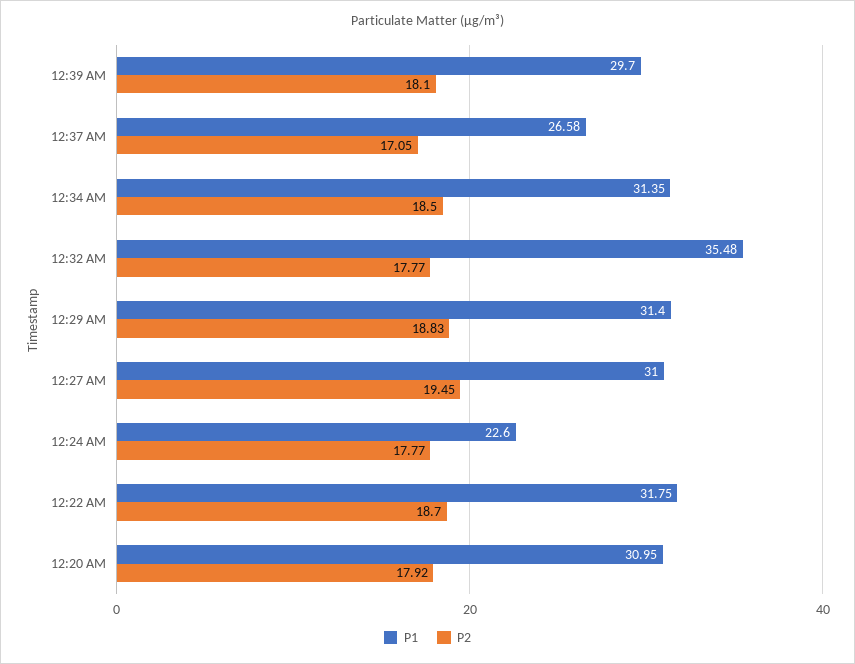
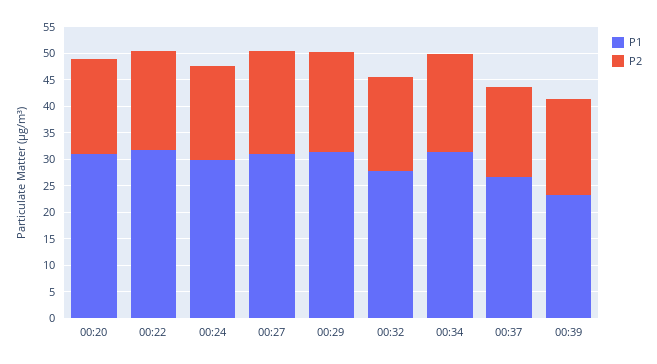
  {
    "P1": {
-     "12:39 AM": 29.7,
+     "12:39 AM": 22.5,
      "12:37 AM": 26.58,
      "12:34 AM": 31.35,
-     "12:32 AM": 35.48,
+     "12:32 AM": 27.5,
      "12:29 AM": 31.4,
      "12:27 AM": 31,
-     "12:24 AM": 22.6,
+     "12:24 AM": 30,
      "12:22 AM": 31.75,
      "12:20 AM": 30.95
    },
    "P2": {
      "12:39 AM": 18.1,
      "12:37 AM": 17.05,
      "12:34 AM": 18.5,
      "12:32 AM": 17.77,
      "12:29 AM": 18.83,
      "12:27 AM": 19.45,
      "12:24 AM": 17.77,
      "12:22 AM": 18.7,
      "12:20 AM": 17.92
    }
  }

